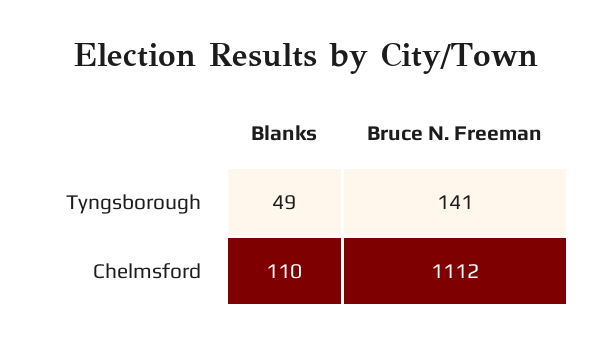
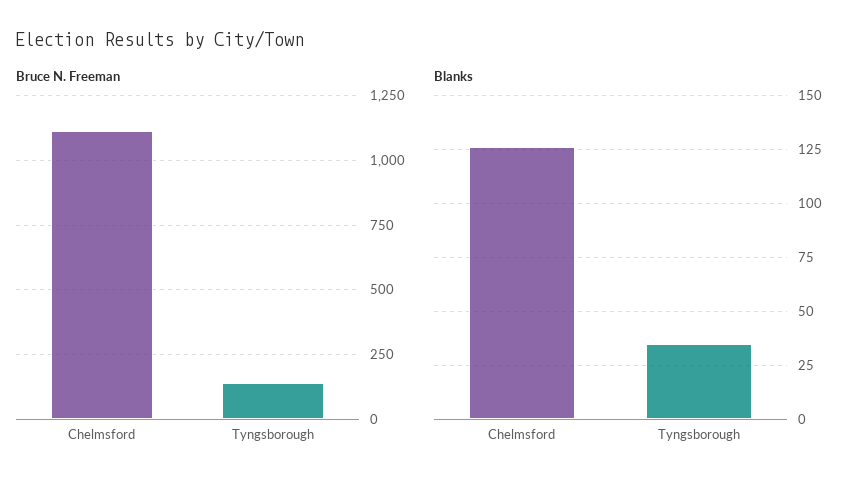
  {
    "Blanks": {
-     "Tyngsborough": 49,
+     "Tyngsborough": 35,
-     "Chelmsford": 110
+     "Chelmsford": 125
    },
    "Bruce N. Freeman": {
      "Tyngsborough": 141,
      "Chelmsford": 1112
    }
  }

